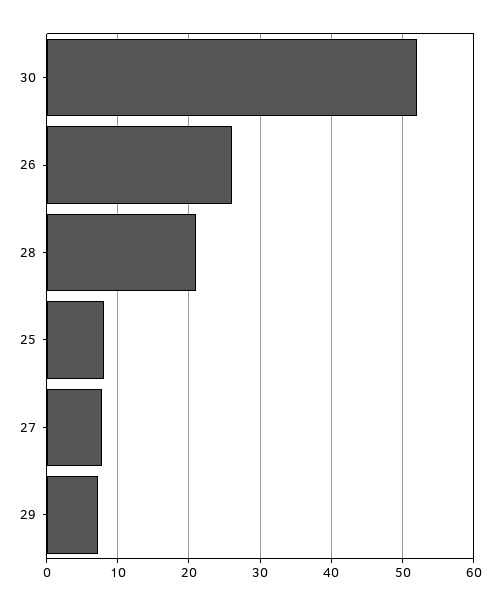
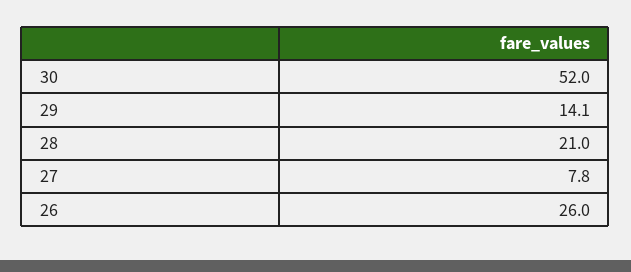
  {
    "30": 52,
    "26": 26,
    "28": 21,
-   "25": 8,
    "27": 7.8,
-   "29": 7
+   "29": 14.1
  }

